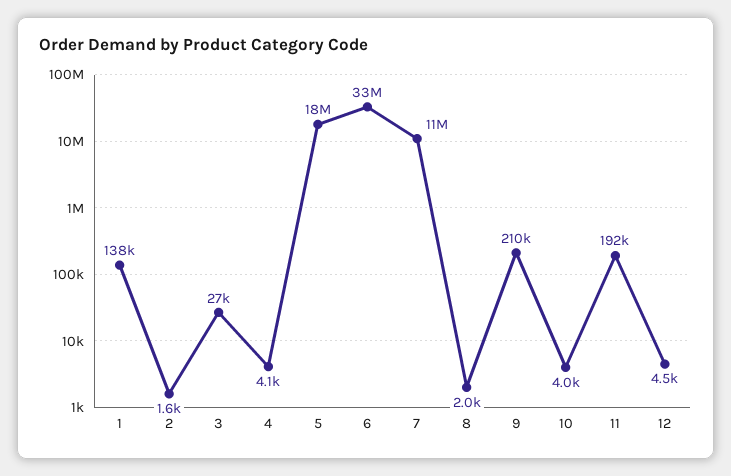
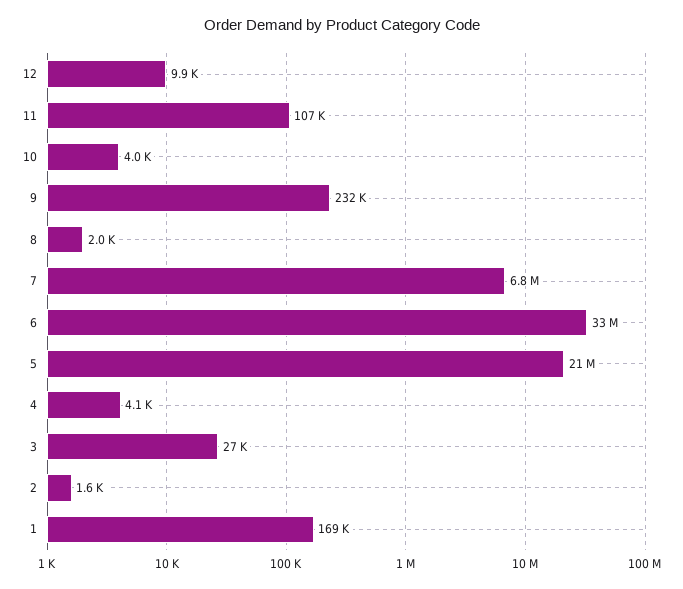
  {
-   "1": 138000,
+   "1": 169000,
    "2": 1600,
    "3": 27000,
    "4": 4100,
-   "5": 18000000,
+   "5": 21000000,
    "6": 33000000,
-   "7": 11000000,
+   "7": 6800000,
    "8": 2000,
-   "9": 210000,
+   "9": 232000,
    "10": 4000,
-   "11": 192000,
+   "11": 107000,
-   "12": 4500
+   "12": 9900
  }

